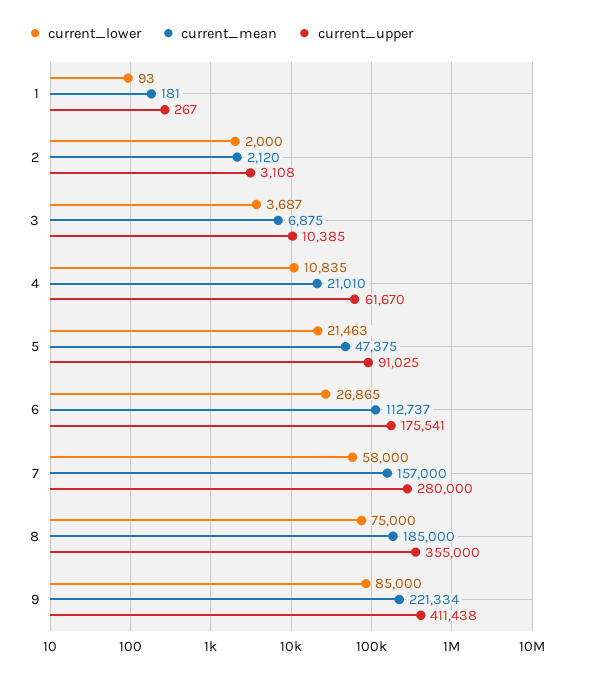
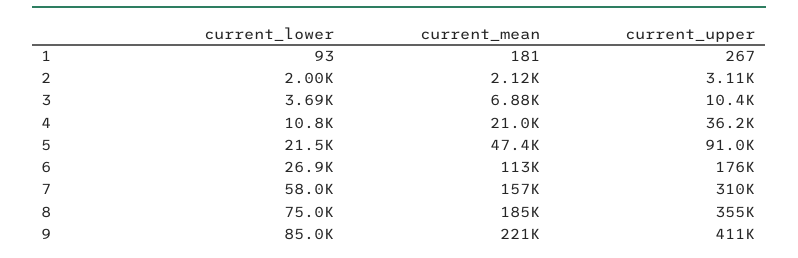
  {
    "current_lower": {
      "1": 93,
      "2": 2000,
      "3": 3687,
      "4": 10835,
      "5": 21463,
      "6": 26865,
      "7": 58000,
      "8": 75000,
      "9": 85000
    },
    "current_mean": {
      "1": 181,
      "2": 2120,
      "3": 6875,
      "4": 21010,
      "5": 47375,
      "6": 112737,
      "7": 157000,
      "8": 185000,
      "9": 221334
    },
    "current_upper": {
      "1": 267,
      "2": 3108,
      "3": 10385,
-     "4": 61670,
+     "4": 36200,
      "5": 91025,
      "6": 175541,
-     "7": 280000,
+     "7": 310000,
      "8": 355000,
      "9": 411438
    }
  }

